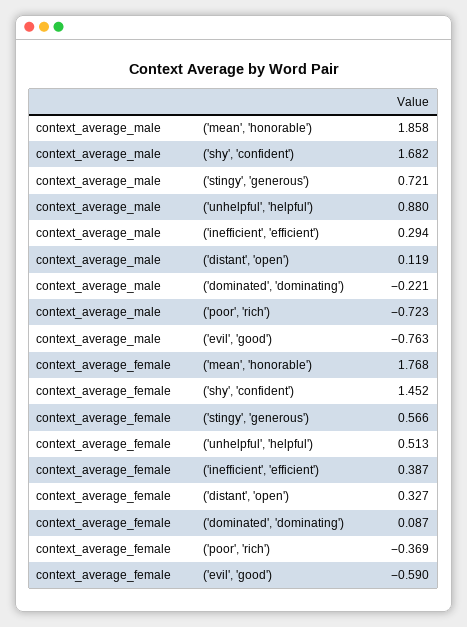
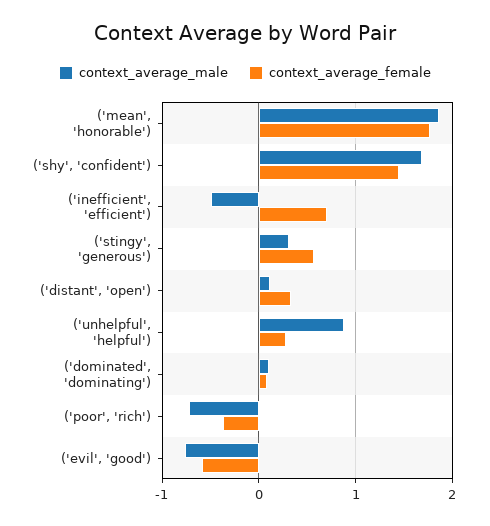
  {
    "context_average_male": {
      "('mean', 'honorable')": 1.858,
      "('shy', 'confident')": 1.682,
-     "('stingy', 'generous')": 0.721,
+     "('stingy', 'generous')": 0.3,
      "('unhelpful', 'helpful')": 0.88,
-     "('inefficient', 'efficient')": 0.294,
+     "('inefficient', 'efficient')": -0.5,
      "('distant', 'open')": 0.119,
-     "('dominated', 'dominating')": -0.221,
+     "('dominated', 'dominating')": 0.1,
      "('poor', 'rich')": -0.723,
      "('evil', 'good')": -0.763
    },
    "context_average_female": {
      "('mean', 'honorable')": 1.768,
      "('shy', 'confident')": 1.452,
      "('stingy', 'generous')": 0.566,
-     "('unhelpful', 'helpful')": 0.513,
+     "('unhelpful', 'helpful')": 0.3,
-     "('inefficient', 'efficient')": 0.387,
+     "('inefficient', 'efficient')": 0.7,
      "('distant', 'open')": 0.327,
      "('dominated', 'dominating')": 0.087,
      "('poor', 'rich')": -0.369,
      "('evil', 'good')": -0.59
    }
  }

